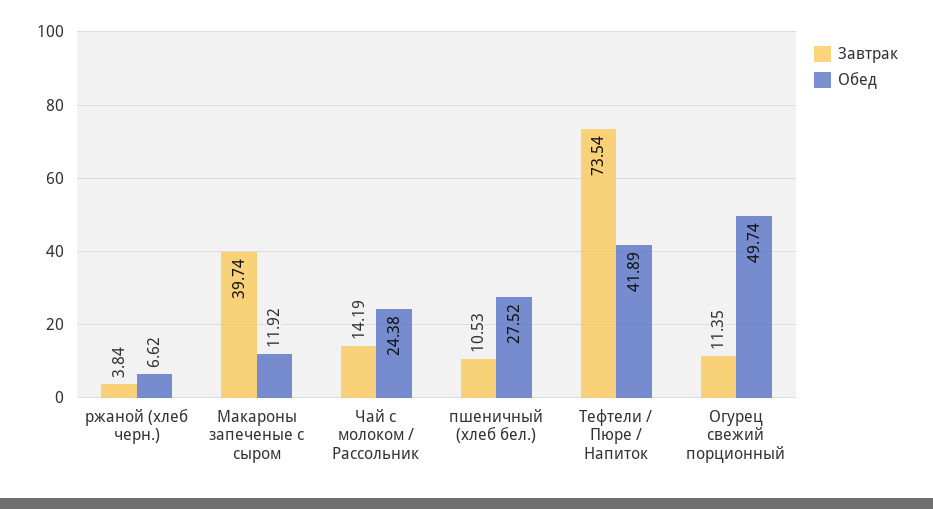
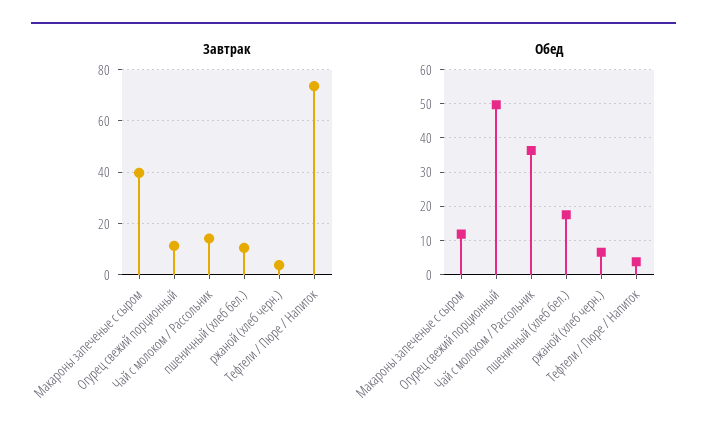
  {
    "Завтрак": {
      "ржаной (хлеб черн.)": 3.84,
      "Макароны запеченые с сыром": 39.74,
      "Чай с молоком / Рассольник": 14.19,
      "пшеничный (хлеб бел.)": 10.53,
      "Тефтели / Пюре / Напиток": 73.54,
      "Огурец свежий порционный": 11.35
    },
    "Обед": {
      "ржаной (хлеб черн.)": 6.62,
      "Макароны запеченые с сыром": 11.92,
-     "Чай с молоком / Рассольник": 24.38,
+     "Чай с молоком / Рассольник": 36,
-     "пшеничный (хлеб бел.)": 27.52,
+     "пшеничный (хлеб бел.)": 18,
-     "Тефтели / Пюре / Напиток": 41.89,
+     "Тефтели / Пюре / Напиток": 4,
      "Огурец свежий порционный": 49.74
    }
  }

